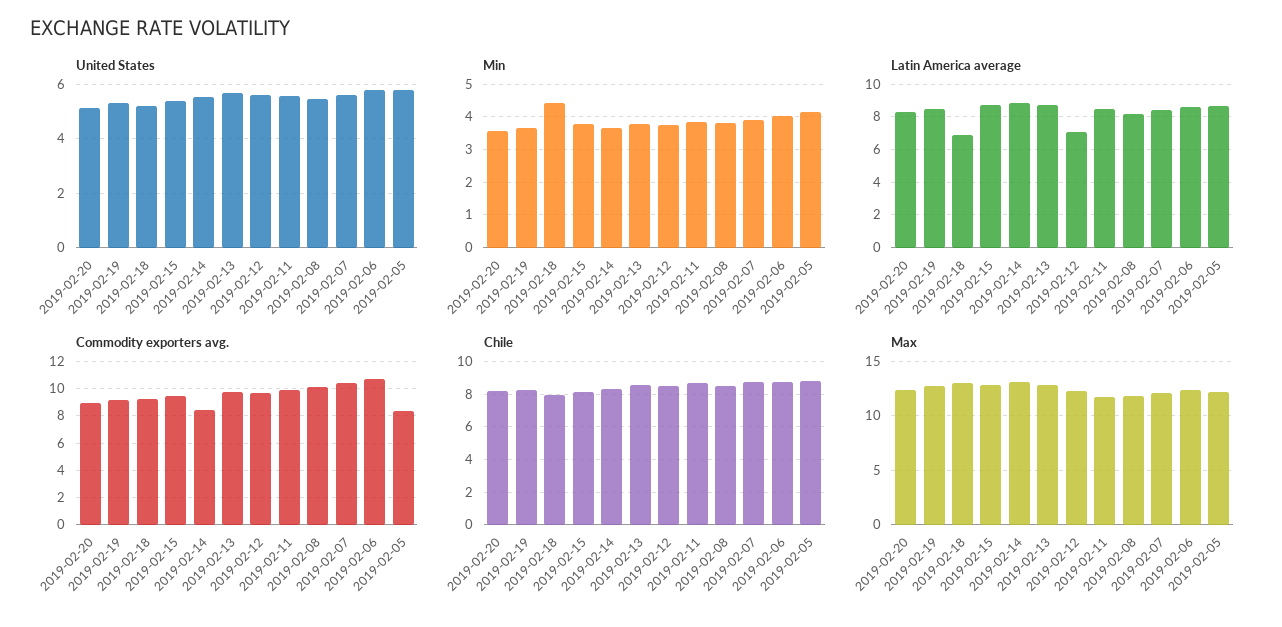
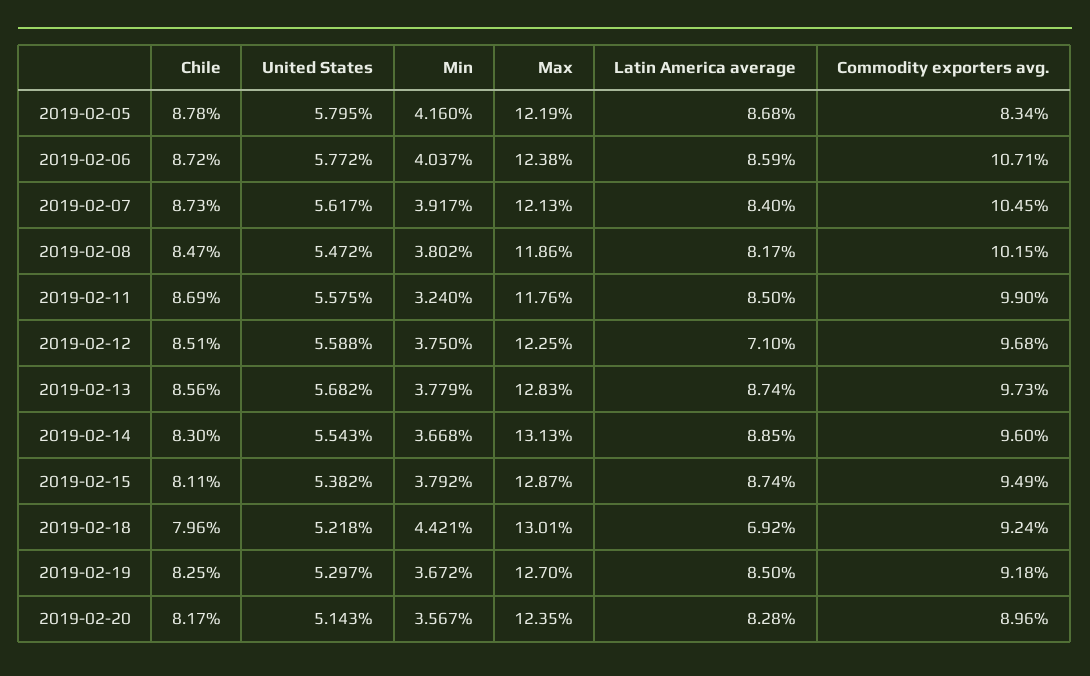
  {
    "United States": {
      "2019-02-20": 5.143,
      "2019-02-19": 5.297,
      "2019-02-18": 5.218,
      "2019-02-15": 5.382,
      "2019-02-14": 5.543,
      "2019-02-13": 5.682,
      "2019-02-12": 5.588,
      "2019-02-11": 5.575,
      "2019-02-08": 5.472,
      "2019-02-07": 5.617,
      "2019-02-06": 5.772,
      "2019-02-05": 5.795
    },
    "Min": {
      "2019-02-20": 3.567,
      "2019-02-19": 3.672,
      "2019-02-18": 4.421,
      "2019-02-15": 3.792,
      "2019-02-14": 3.668,
      "2019-02-13": 3.779,
      "2019-02-12": 3.75,
-     "2019-02-11": 3.8,
+     "2019-02-11": 3.24,
      "2019-02-08": 3.802,
      "2019-02-07": 3.917,
      "2019-02-06": 4.037,
      "2019-02-05": 4.16
    },
    "Latin America average": {
      "2019-02-20": 8.28,
      "2019-02-19": 8.5,
      "2019-02-18": 6.92,
      "2019-02-15": 8.74,
      "2019-02-14": 8.85,
      "2019-02-13": 8.74,
      "2019-02-12": 7.1,
      "2019-02-11": 8.5,
      "2019-02-08": 8.17,
      "2019-02-07": 8.4,
      "2019-02-06": 8.59,
      "2019-02-05": 8.68
    },
    "Commodity exporters avg.": {
      "2019-02-20": 8.96,
      "2019-02-19": 9.18,
      "2019-02-18": 9.24,
      "2019-02-15": 9.49,
-     "2019-02-14": 8.5,
+     "2019-02-14": 9.6,
      "2019-02-13": 9.73,
      "2019-02-12": 9.68,
      "2019-02-11": 9.9,
      "2019-02-08": 10.15,
      "2019-02-07": 10.45,
      "2019-02-06": 10.71,
      "2019-02-05": 8.34
    },
    "Chile": {
      "2019-02-20": 8.17,
      "2019-02-19": 8.25,
      "2019-02-18": 7.96,
      "2019-02-15": 8.11,
      "2019-02-14": 8.3,
      "2019-02-13": 8.56,
      "2019-02-12": 8.51,
      "2019-02-11": 8.69,
      "2019-02-08": 8.47,
      "2019-02-07": 8.73,
      "2019-02-06": 8.72,
      "2019-02-05": 8.78
    },
    "Max": {
      "2019-02-20": 12.35,
      "2019-02-19": 12.7,
      "2019-02-18": 13.01,
      "2019-02-15": 12.87,
      "2019-02-14": 13.13,
      "2019-02-13": 12.83,
      "2019-02-12": 12.25,
      "2019-02-11": 11.76,
      "2019-02-08": 11.86,
      "2019-02-07": 12.13,
      "2019-02-06": 12.38,
      "2019-02-05": 12.19
    }
  }

